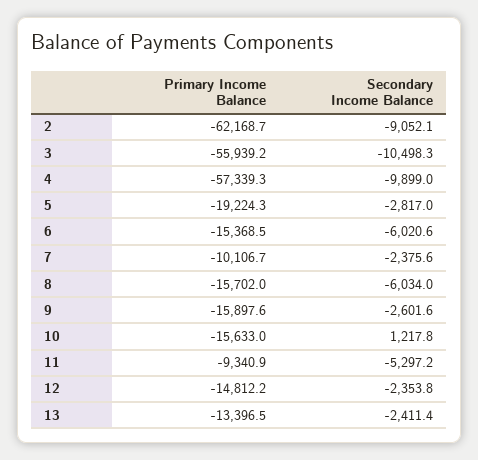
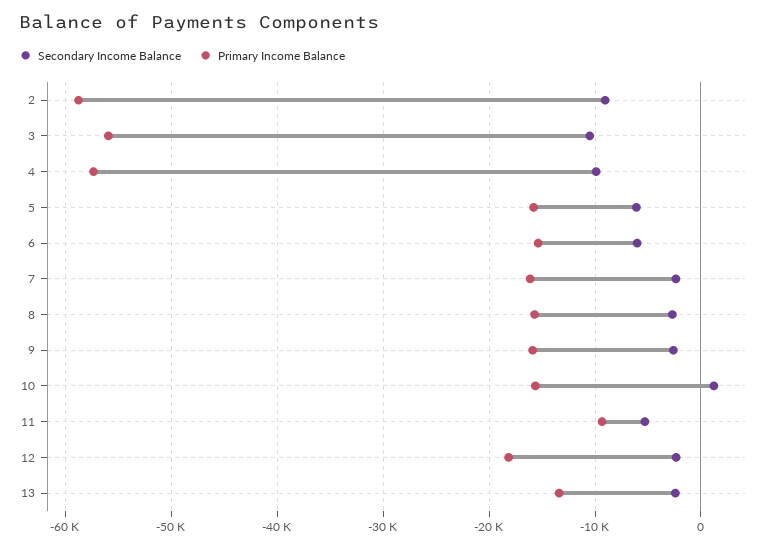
  {
    "Primary Income Balance": {
-     "2": -62168.7,
+     "2": -59000,
      "3": -55939.2,
      "4": -57339.3,
-     "5": -19224.3,
+     "5": -16000,
      "6": -15368.5,
-     "7": -10106.7,
+     "7": -16000,
      "8": -15702,
      "9": -15897.6,
      "10": -15633,
      "11": -9340.9,
-     "12": -14812.2,
+     "12": -18000,
      "13": -13396.5
    },
    "Secondary Income Balance": {
      "2": -9052.1,
      "3": -10498.3,
      "4": -9899,
-     "5": -2817,
+     "5": -6000,
      "6": -6020.6,
      "7": -2375.6,
-     "8": -6034,
+     "8": -3000,
      "9": -2601.6,
      "10": 1217.8,
      "11": -5297.2,
      "12": -2353.8,
      "13": -2411.4
    }
  }

